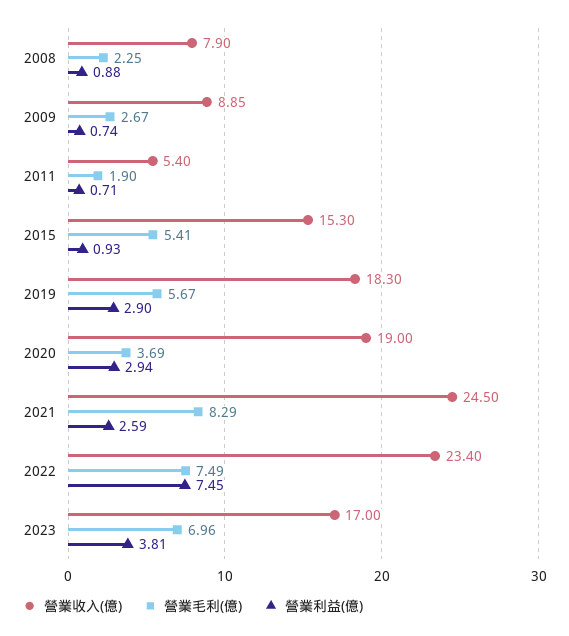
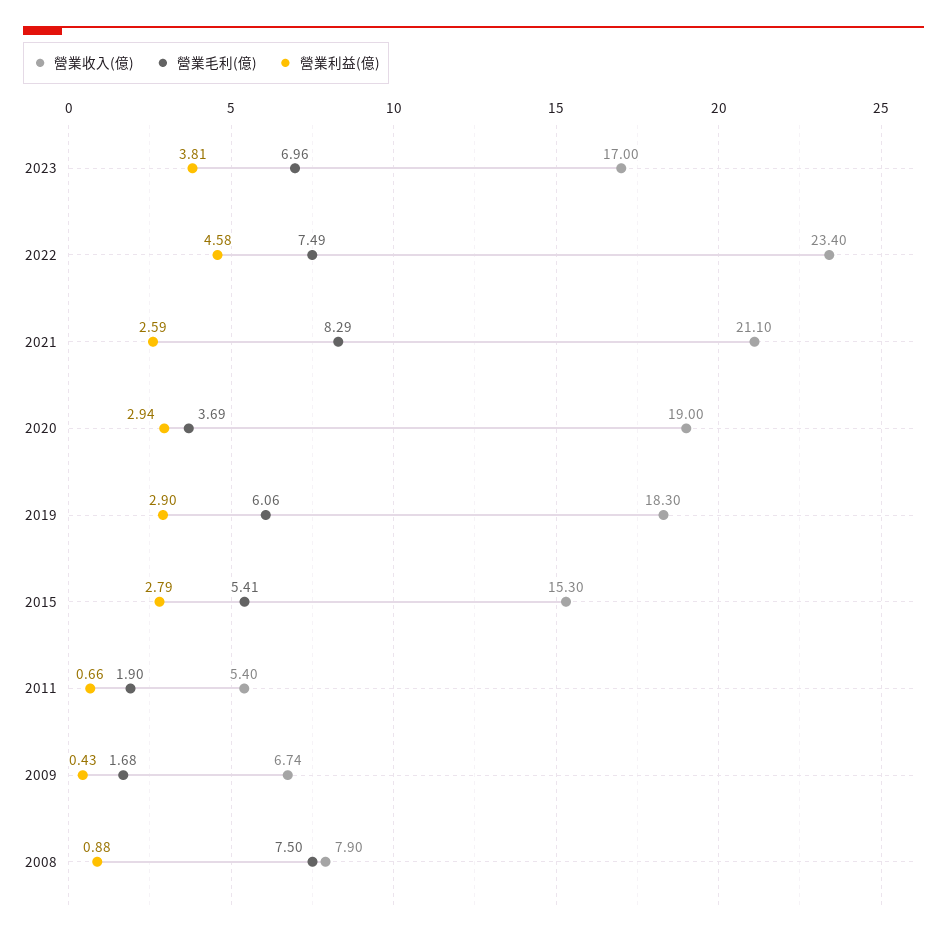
  {
    "營業收入(億)": {
      "2008": 7.9,
-     "2009": 8.85,
+     "2009": 6.74,
      "2011": 5.4,
      "2015": 15.3,
      "2019": 18.3,
      "2020": 19,
-     "2021": 24.5,
+     "2021": 21.1,
      "2022": 23.4,
      "2023": 17
    },
    "營業毛利(億)": {
-     "2008": 2.25,
+     "2008": 7.5,
-     "2009": 2.67,
+     "2009": 1.68,
      "2011": 1.9,
      "2015": 5.41,
-     "2019": 5.67,
+     "2019": 6.06,
      "2020": 3.69,
      "2021": 8.29,
      "2022": 7.49,
      "2023": 6.96
    },
    "營業利益(億)": {
      "2008": 0.88,
-     "2009": 0.74,
+     "2009": 0.43,
-     "2011": 0.71,
+     "2011": 0.66,
-     "2015": 0.93,
+     "2015": 2.79,
      "2019": 2.9,
      "2020": 2.94,
      "2021": 2.59,
-     "2022": 7.45,
+     "2022": 4.58,
      "2023": 3.81
    }
  }

